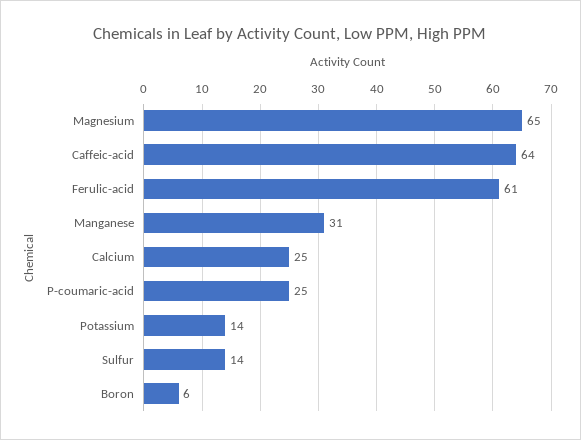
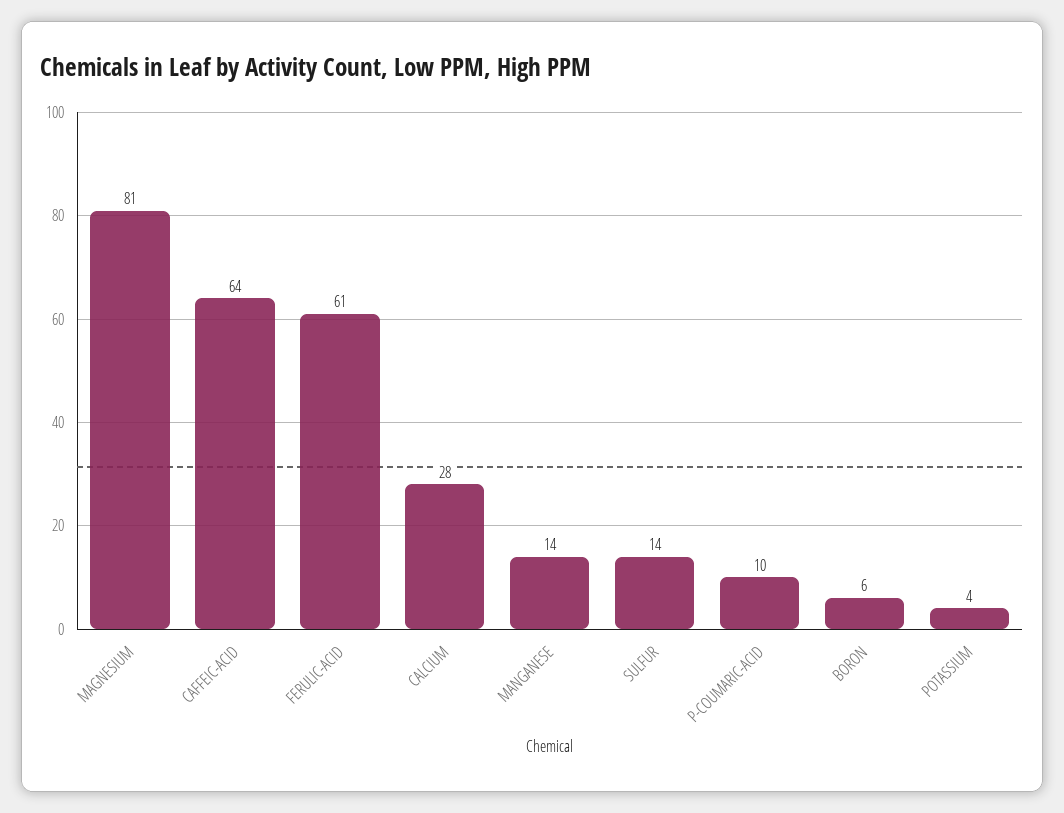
  {
-   "Magnesium": 65,
+   "Magnesium": 81,
    "Caffeic-acid": 64,
    "Ferulic-acid": 61,
-   "Manganese": 31,
+   "Manganese": 14,
-   "Calcium": 25,
+   "Calcium": 28,
-   "P-coumaric-acid": 25,
+   "P-coumaric-acid": 10,
-   "Potassium": 14,
+   "Potassium": 4,
    "Sulfur": 14,
    "Boron": 6
  }

